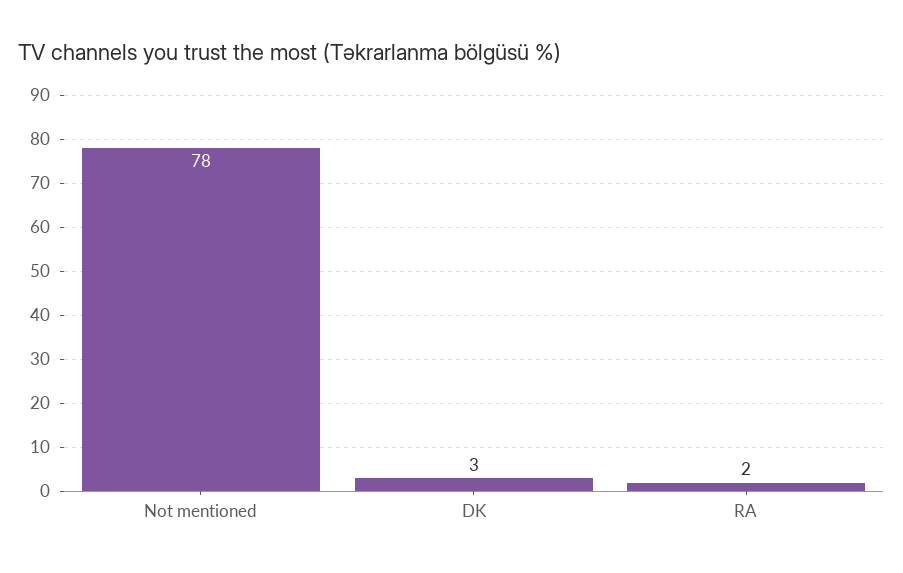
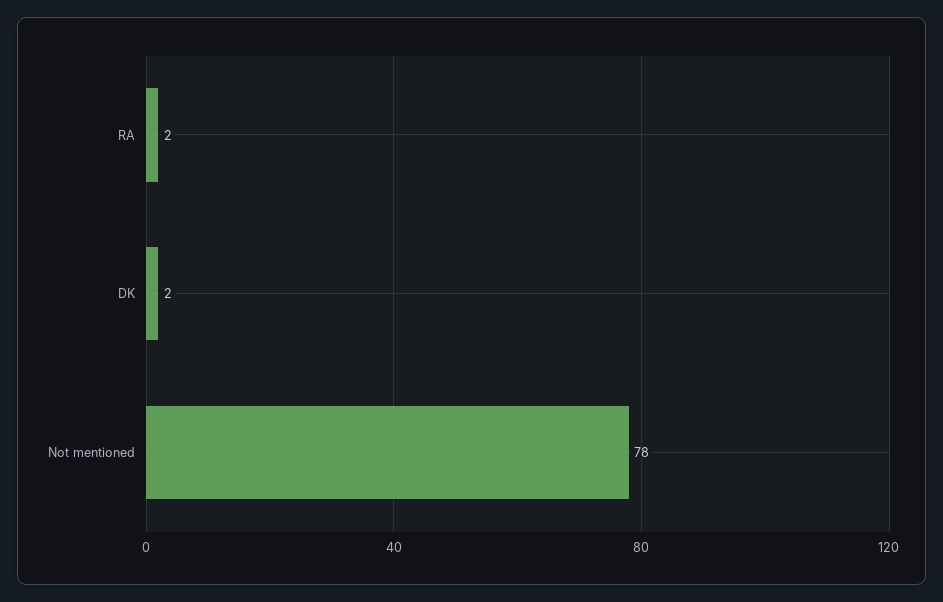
  {
    "Not mentioned": 78,
-   "DK": 3,
+   "DK": 2,
    "RA": 2
  }

